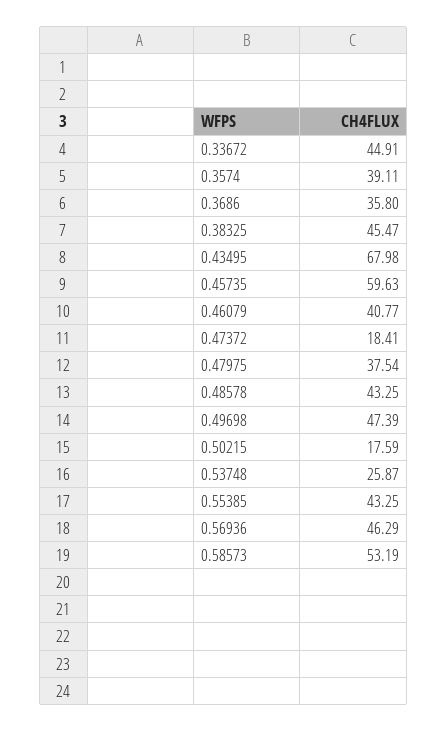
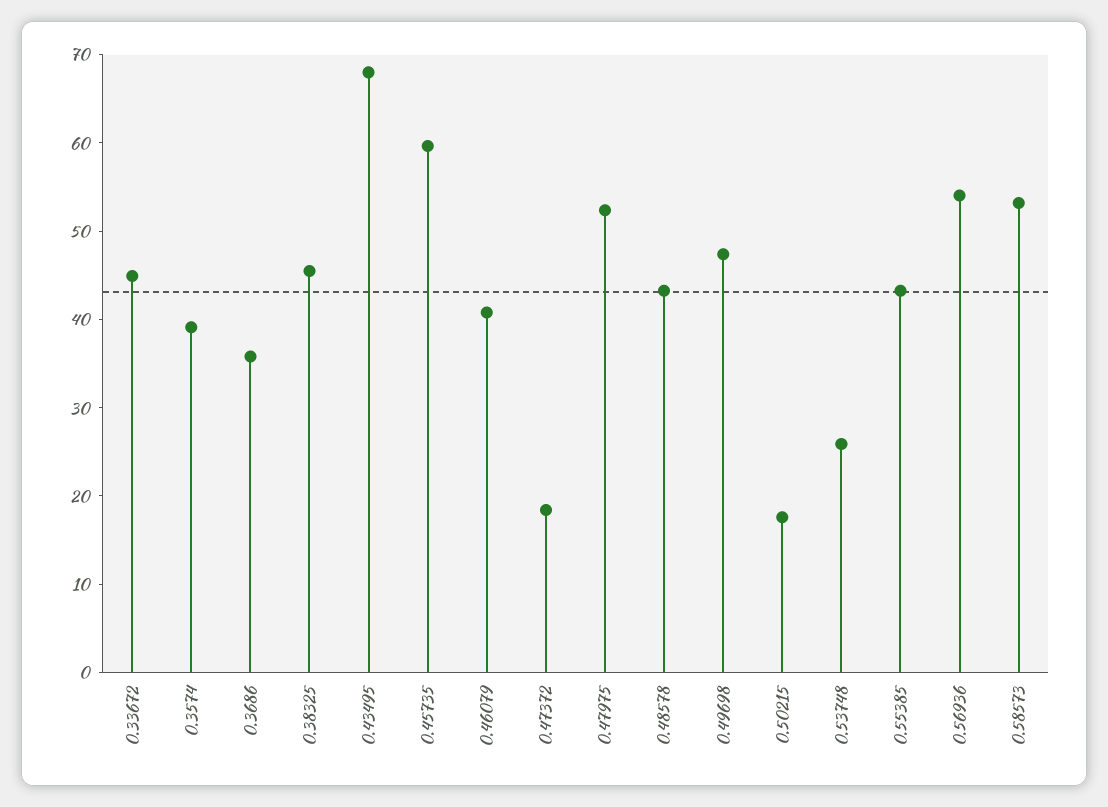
  {
    "0.33672": 44.91,
    "0.3574": 39.11,
    "0.3686": 35.8,
    "0.38325": 45.47,
    "0.43495": 67.98,
    "0.45735": 59.63,
    "0.46079": 40.77,
    "0.47372": 18.41,
-   "0.47975": 37.54,
+   "0.47975": 52,
    "0.48578": 43.25,
    "0.49698": 47.39,
    "0.50215": 17.59,
    "0.53748": 25.87,
    "0.55385": 43.25,
-   "0.56936": 46.29,
+   "0.56936": 54,
    "0.58573": 53.19
  }

